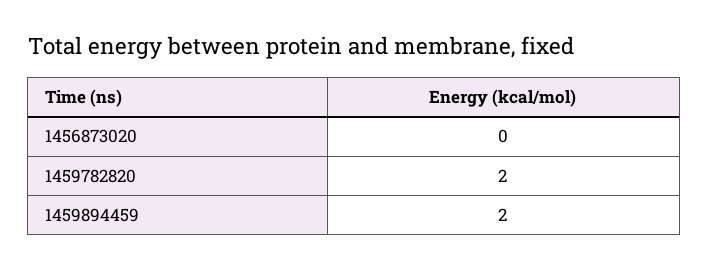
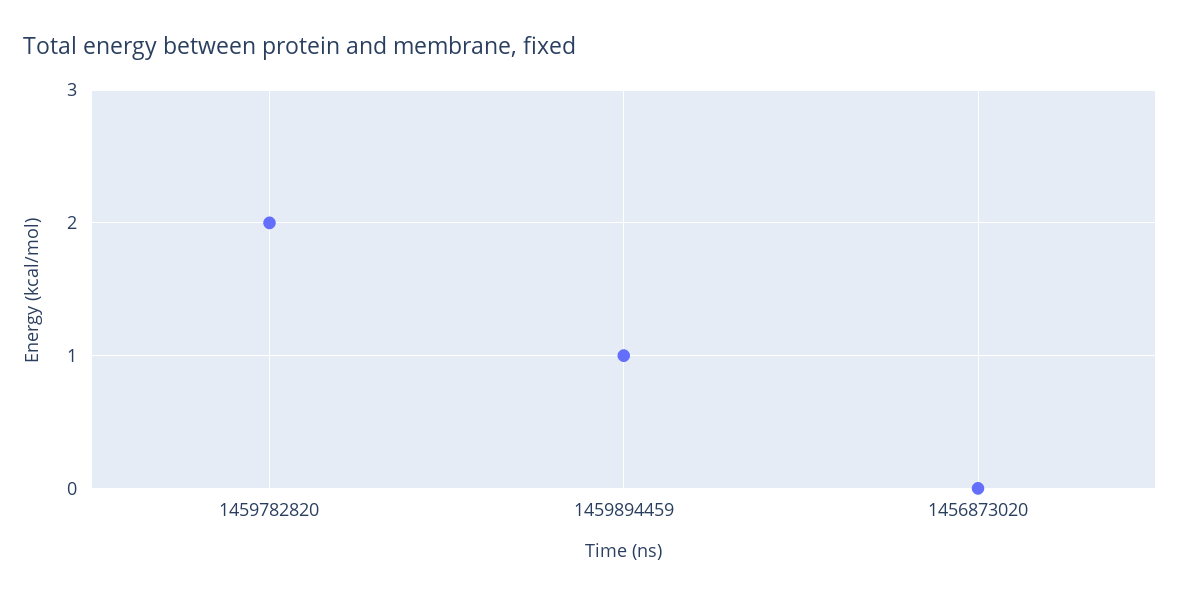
  {
    "1456873020": 0,
    "1459782820": 2,
-   "1459894459": 2
+   "1459894459": 1
  }

